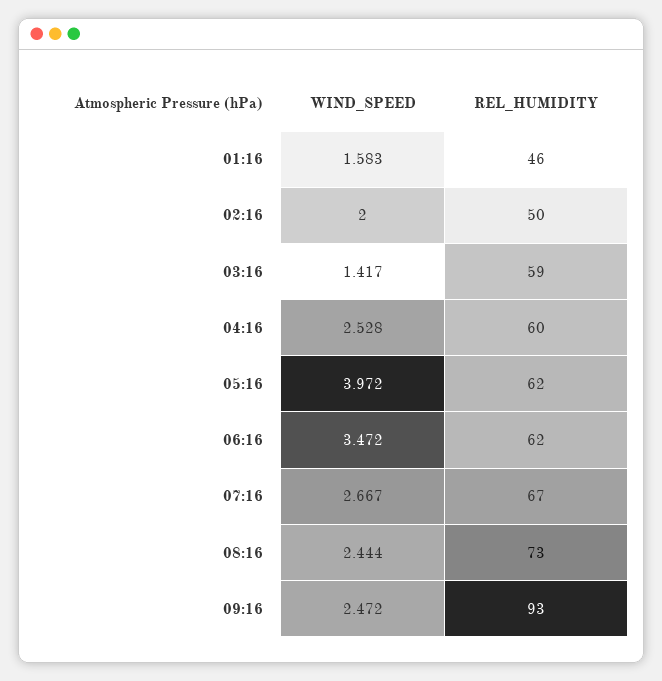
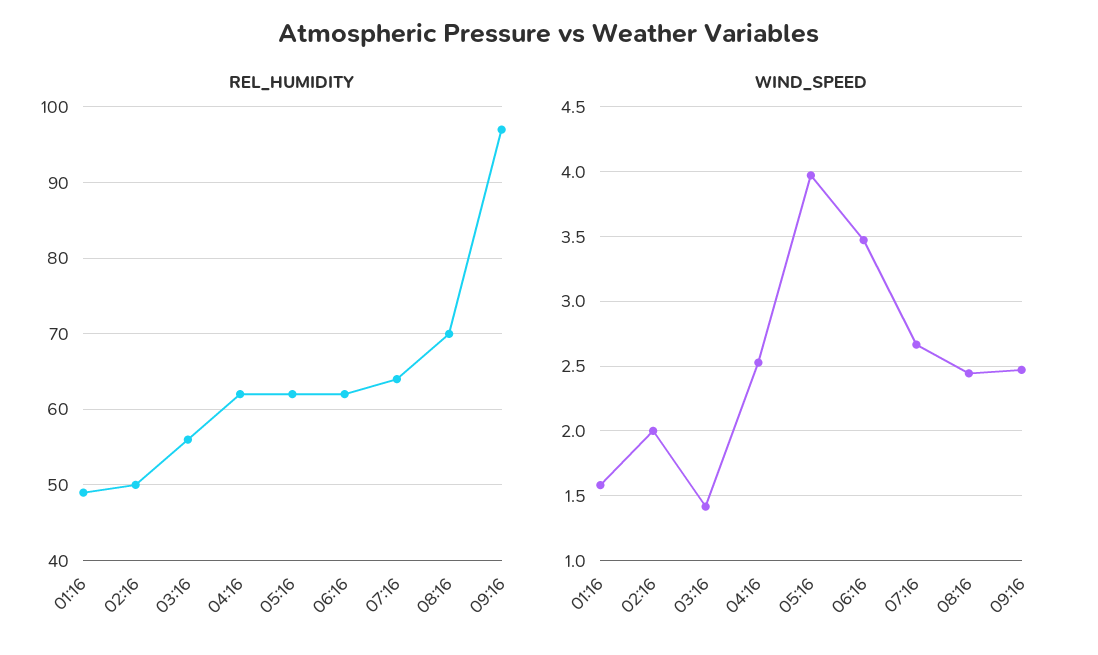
  {
    "WIND_SPEED": {
      "01:16": 1.583,
      "02:16": 2,
      "03:16": 1.417,
      "04:16": 2.528,
      "05:16": 3.972,
      "06:16": 3.472,
      "07:16": 2.667,
      "08:16": 2.444,
      "09:16": 2.472
    },
    "REL_HUMIDITY": {
-     "01:16": 46,
+     "01:16": 49,
      "02:16": 50,
-     "03:16": 59,
+     "03:16": 56,
-     "04:16": 60,
+     "04:16": 62,
      "05:16": 62,
      "06:16": 62,
-     "07:16": 67,
+     "07:16": 64,
-     "08:16": 73,
+     "08:16": 70,
-     "09:16": 93
+     "09:16": 97
    }
  }

